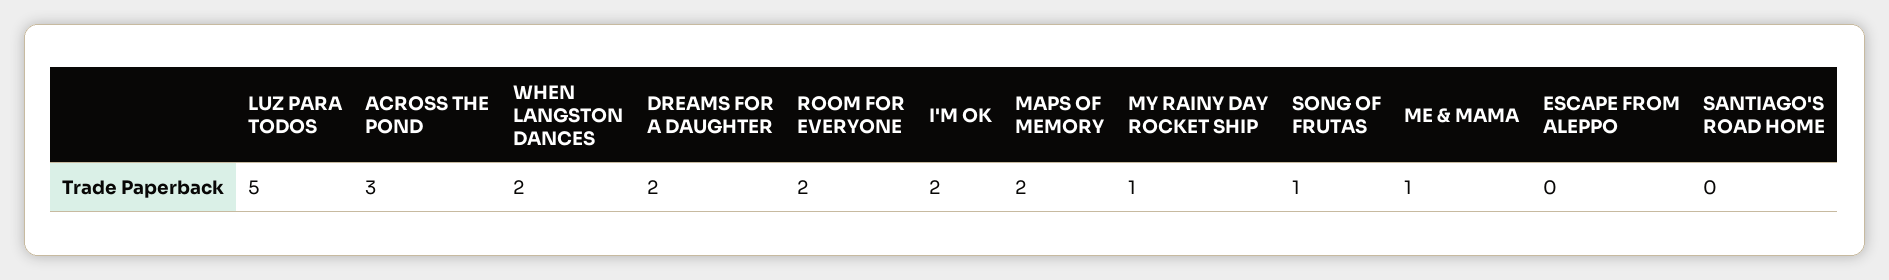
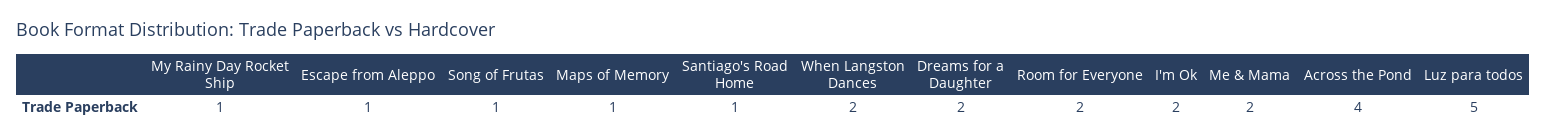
  {
    "LUZ PARA TODOS": 5,
-   "ACROSS THE POND": 3,
+   "ACROSS THE POND": 4,
    "WHEN LANGSTON DANCES": 2,
    "DREAMS FOR A DAUGHTER": 2,
    "ROOM FOR EVERYONE": 2,
    "I'M OK": 2,
-   "MAPS OF MEMORY": 2,
+   "MAPS OF MEMORY": 1,
    "MY RAINY DAY ROCKET SHIP": 1,
    "SONG OF FRUTAS": 1,
-   "ME & MAMA": 1,
+   "ME & MAMA": 2,
-   "ESCAPE FROM ALEPPO": 0,
+   "ESCAPE FROM ALEPPO": 1,
-   "SANTIAGO'S ROAD HOME": 0
+   "SANTIAGO'S ROAD HOME": 1
  }

